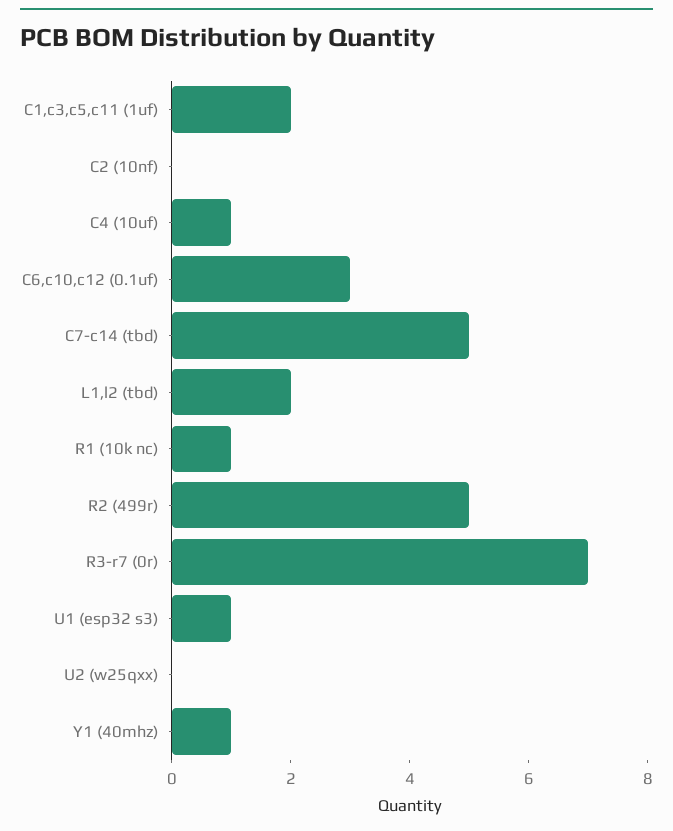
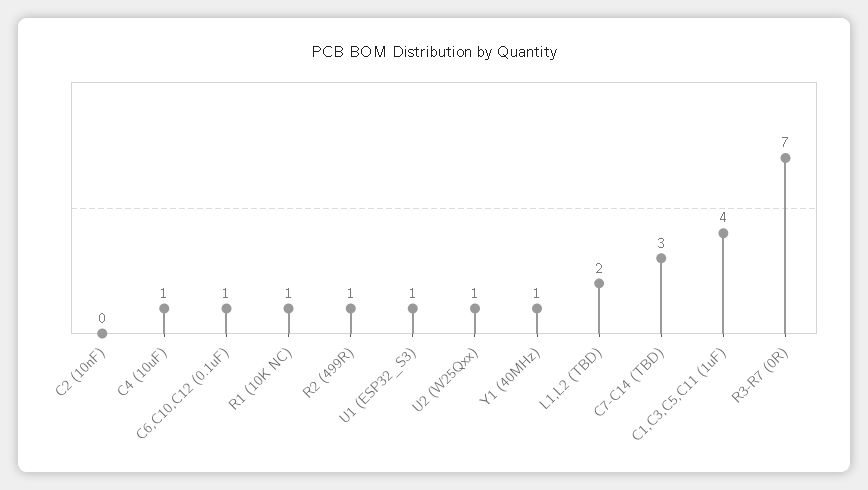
  {
-   "C1,c3,c5,c11 (1uf)": 2,
+   "C1,c3,c5,c11 (1uf)": 4,
    "C2 (10nf)": 0,
    "C4 (10uf)": 1,
-   "C6,c10,c12 (0.1uf)": 3,
+   "C6,c10,c12 (0.1uf)": 1,
-   "C7-c14 (tbd)": 5,
+   "C7-c14 (tbd)": 3,
    "L1,l2 (tbd)": 2,
    "R1 (10k nc)": 1,
-   "R2 (499r)": 5,
+   "R2 (499r)": 1,
    "R3-r7 (0r)": 7,
    "U1 (esp32 s3)": 1,
-   "U2 (w25qxx)": 0,
+   "U2 (w25qxx)": 1,
    "Y1 (40mhz)": 1
  }

